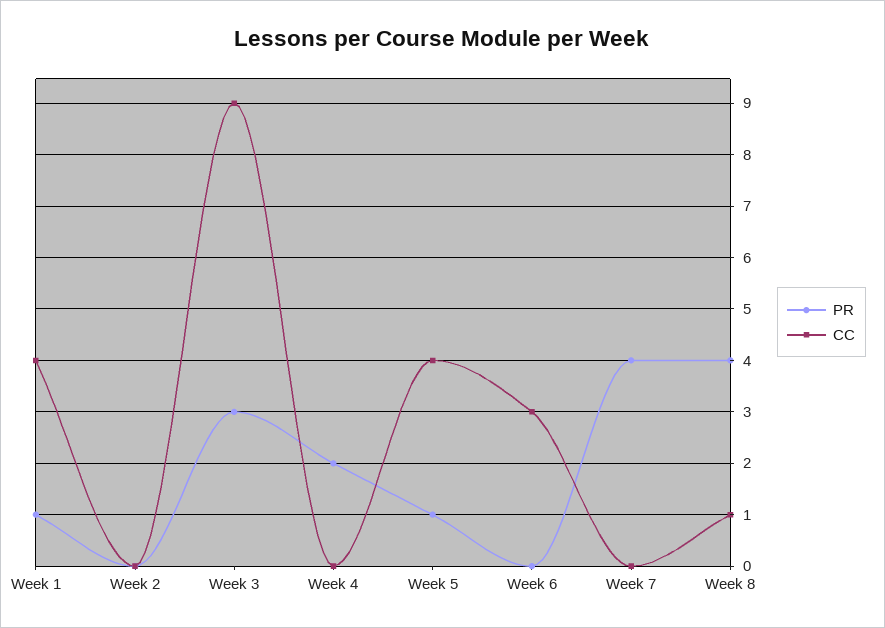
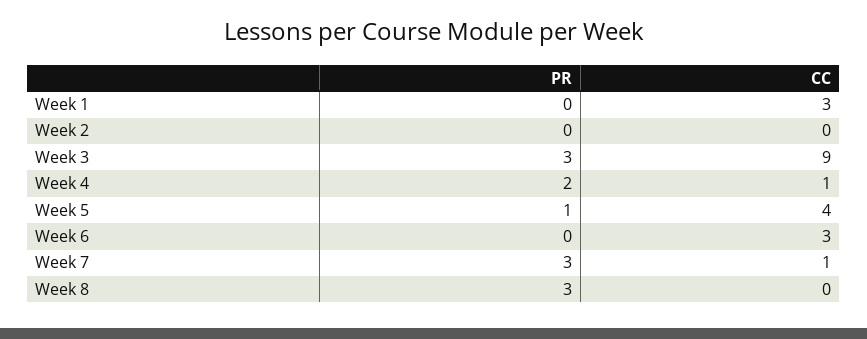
  {
    "PR": {
-     "Week 1": 1,
+     "Week 1": 0,
      "Week 2": 0,
      "Week 3": 3,
      "Week 4": 2,
      "Week 5": 1,
      "Week 6": 0,
-     "Week 7": 4,
+     "Week 7": 3,
-     "Week 8": 4
+     "Week 8": 3
    },
    "CC": {
-     "Week 1": 4,
+     "Week 1": 3,
      "Week 2": 0,
      "Week 3": 9,
-     "Week 4": 0,
+     "Week 4": 1,
      "Week 5": 4,
      "Week 6": 3,
-     "Week 7": 0,
+     "Week 7": 1,
-     "Week 8": 1
+     "Week 8": 0
    }
  }

